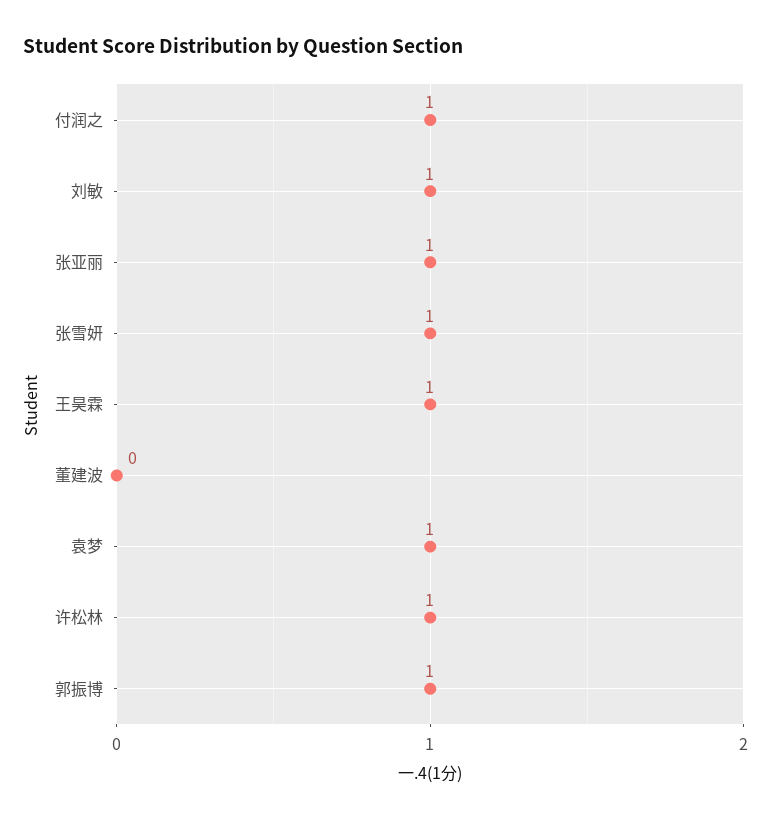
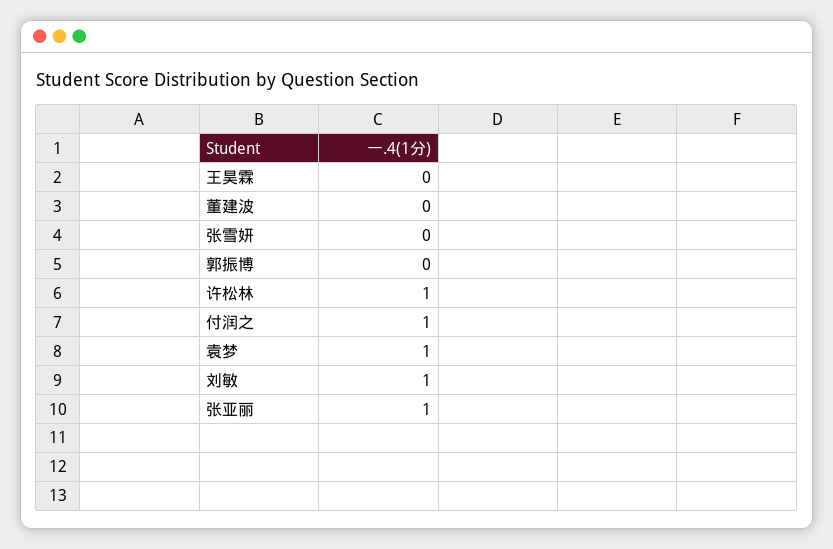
  {
    "付润之": 1,
    "刘敏": 1,
    "张亚丽": 1,
-   "张雪妍": 1,
+   "张雪妍": 0,
-   "王昊霖": 1,
+   "王昊霖": 0,
    "董建波": 0,
    "袁梦": 1,
    "许松林": 1,
-   "郭振博": 1
+   "郭振博": 0
  }

